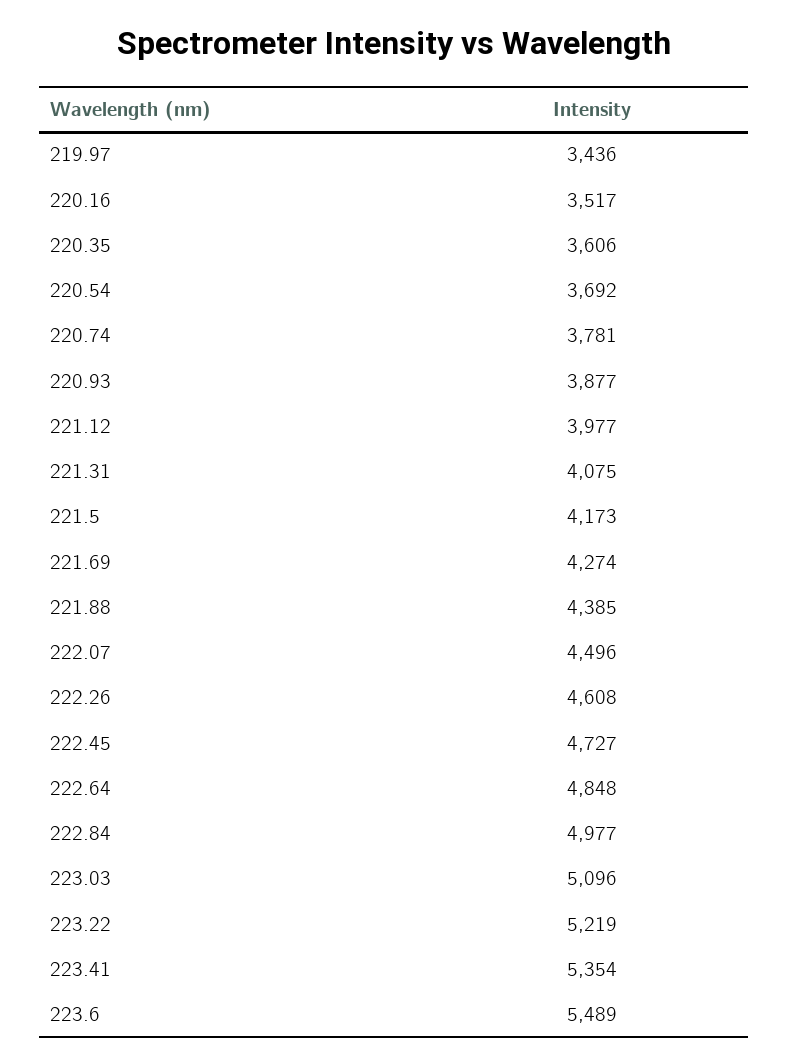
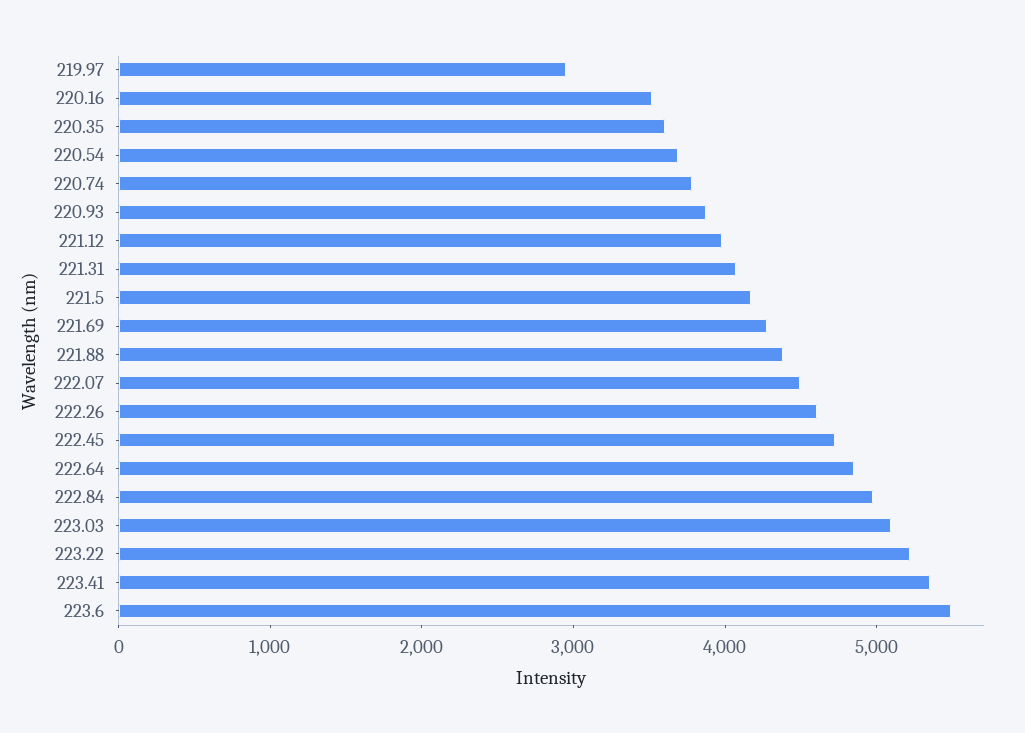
  {
-   "219.97": 3436,
+   "219.97": 3000,
    "220.16": 3517,
    "220.35": 3606,
    "220.54": 3692,
    "220.74": 3781,
    "220.93": 3877,
    "221.12": 3977,
    "221.31": 4075,
    "221.5": 4173,
    "221.69": 4274,
    "221.88": 4385,
    "222.07": 4496,
    "222.26": 4608,
    "222.45": 4727,
    "222.64": 4848,
    "222.84": 4977,
    "223.03": 5096,
    "223.22": 5219,
    "223.41": 5354,
    "223.6": 5489
  }

